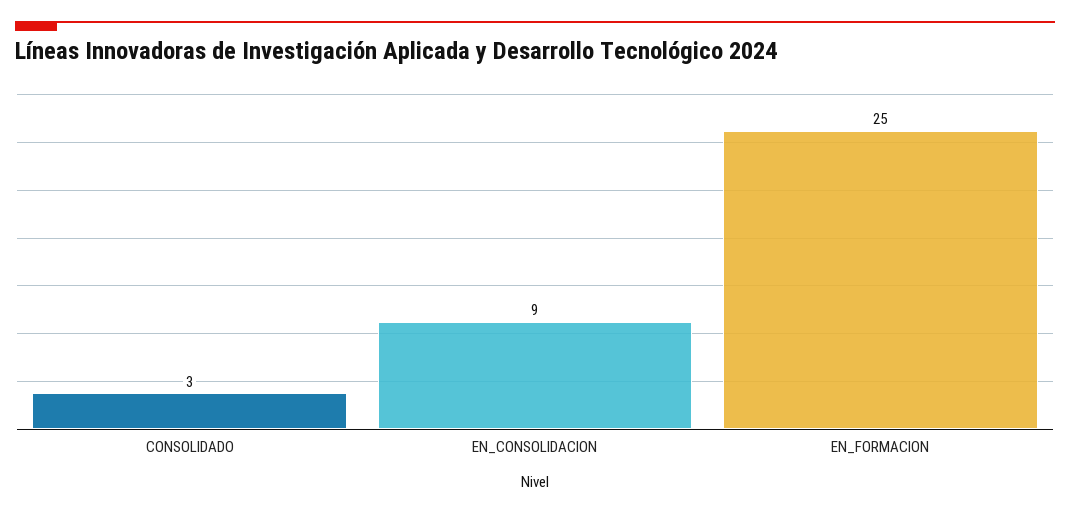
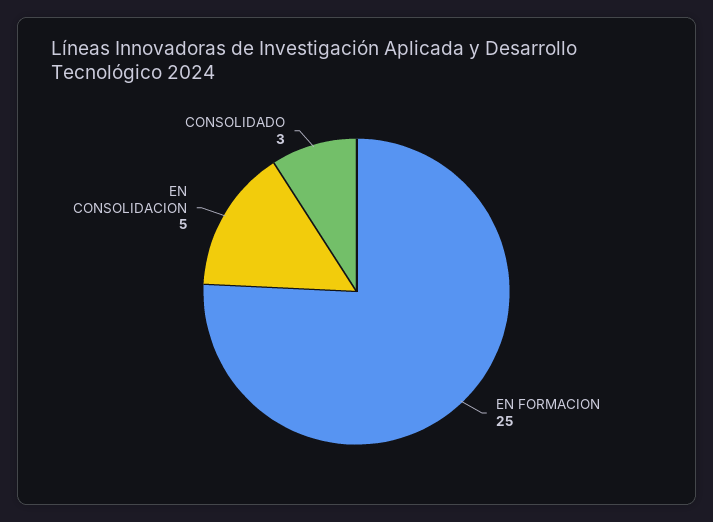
  {
    "CONSOLIDADO": 3,
-   "EN_CONSOLIDACION": 9,
+   "EN_CONSOLIDACION": 5,
    "EN_FORMACION": 25
  }

